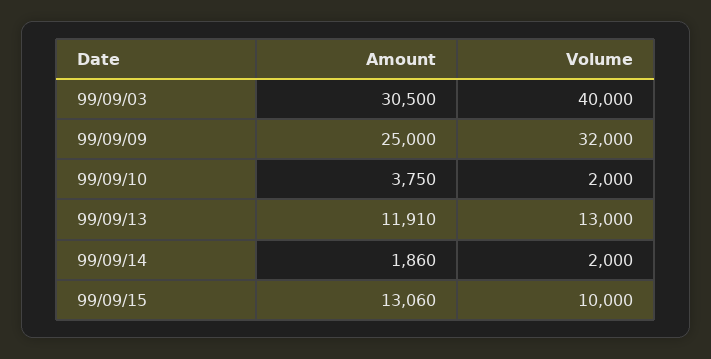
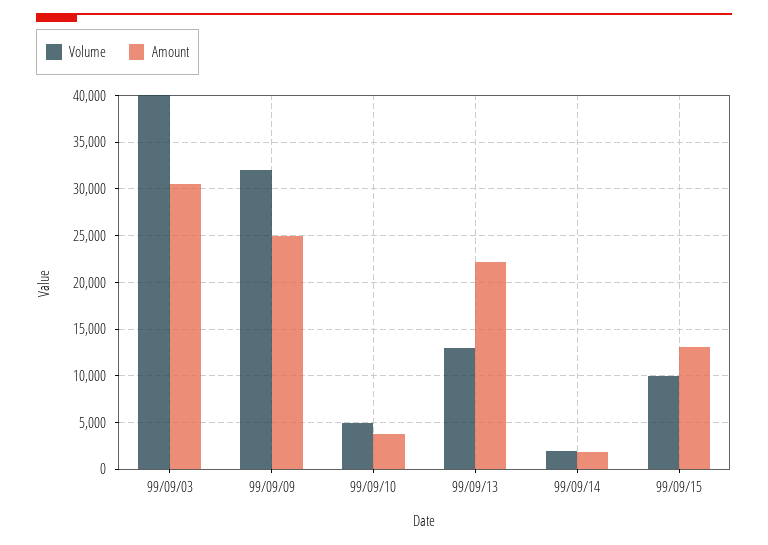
  {
    "Amount": {
      "99/09/03": 30500,
      "99/09/09": 25000,
      "99/09/10": 3750,
-     "99/09/13": 11910,
+     "99/09/13": 22000,
      "99/09/14": 1860,
      "99/09/15": 13060
    },
    "Volume": {
      "99/09/03": 40000,
      "99/09/09": 32000,
-     "99/09/10": 2000,
+     "99/09/10": 5000,
      "99/09/13": 13000,
      "99/09/14": 2000,
      "99/09/15": 10000
    }
  }

